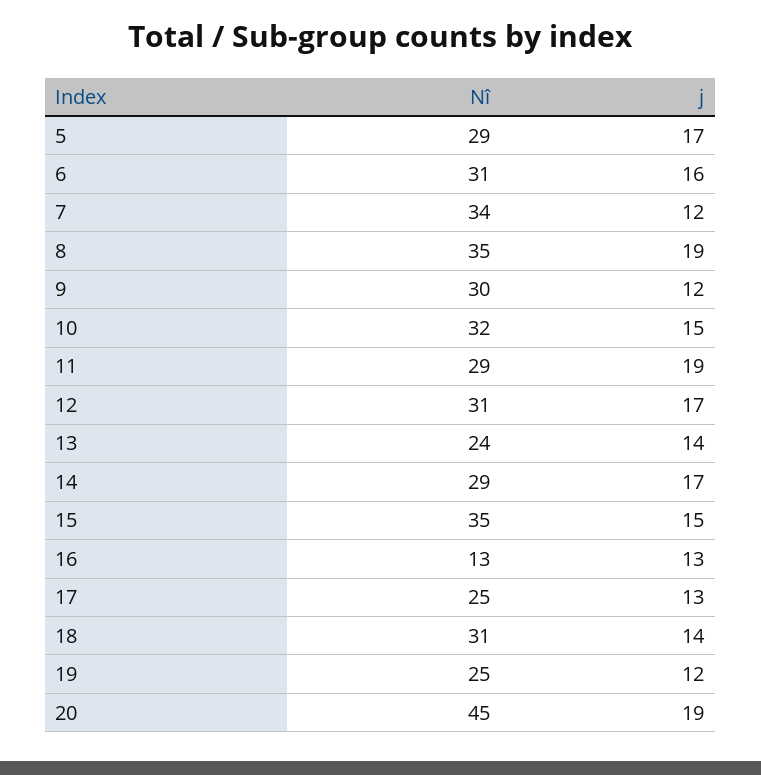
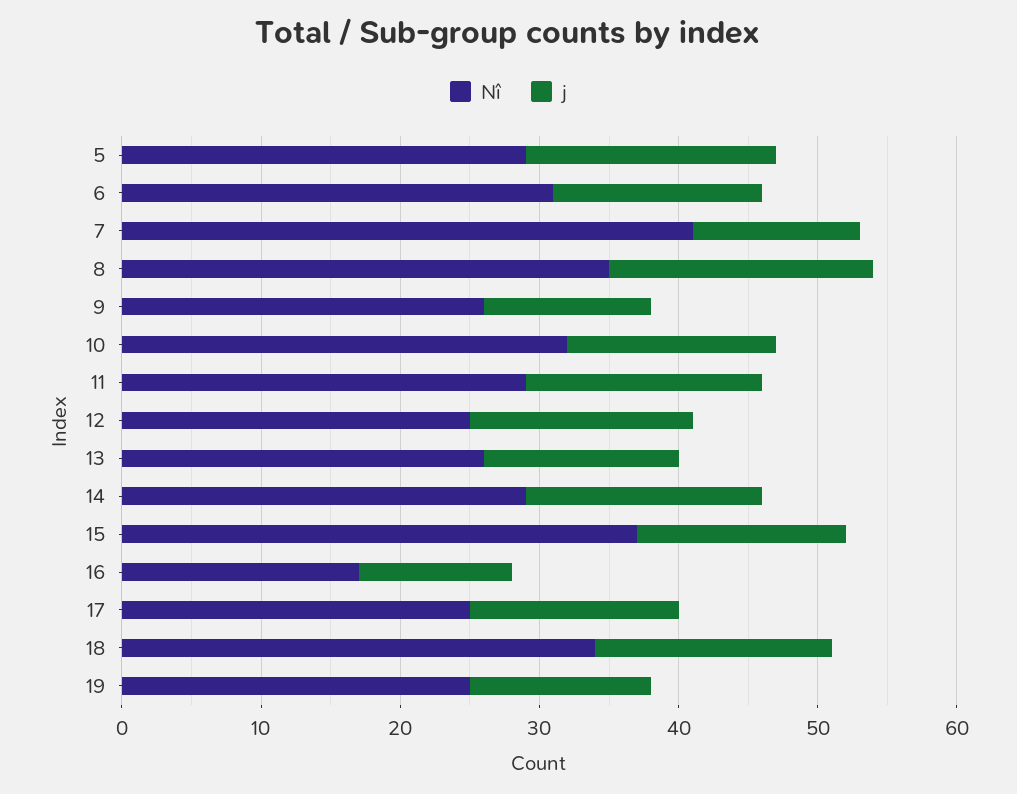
  {
    "Nî": {
      "5": 29,
      "6": 31,
-     "7": 34,
+     "7": 41,
      "8": 35,
-     "9": 30,
+     "9": 26,
      "10": 32,
      "11": 29,
-     "12": 31,
+     "12": 25,
-     "13": 24,
+     "13": 26,
      "14": 29,
-     "15": 35,
+     "15": 37,
-     "16": 13,
+     "16": 17,
      "17": 25,
-     "18": 31,
+     "18": 34,
-     "19": 25,
+     "19": 25
-     "20": 45
    },
    "j": {
-     "5": 17,
+     "5": 18,
-     "6": 16,
+     "6": 15,
      "7": 12,
      "8": 19,
      "9": 12,
      "10": 15,
-     "11": 19,
+     "11": 17,
-     "12": 17,
+     "12": 16,
      "13": 14,
      "14": 17,
      "15": 15,
-     "16": 13,
+     "16": 11,
-     "17": 13,
+     "17": 15,
-     "18": 14,
+     "18": 17,
-     "19": 12,
+     "19": 13
-     "20": 19
    }
  }

